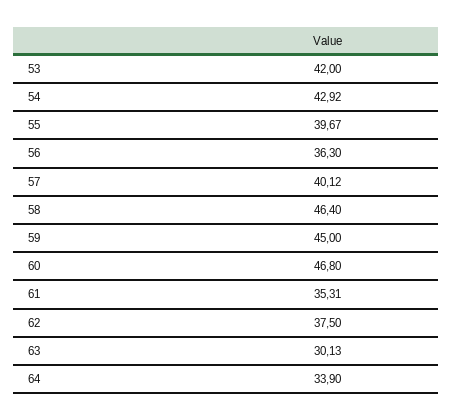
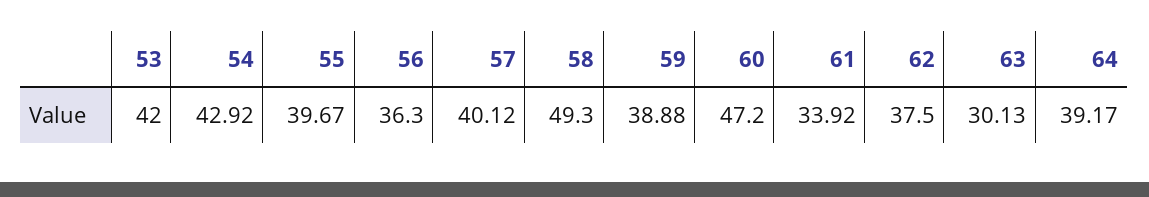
  {
    "53": 42,
    "54": 42.92,
    "55": 39.67,
    "56": 36.3,
    "57": 40.12,
-   "58": 46.4,
+   "58": 49.3,
-   "59": 45,
+   "59": 38.88,
-   "60": 46.8,
+   "60": 47.2,
-   "61": 35.31,
+   "61": 33.92,
    "62": 37.5,
    "63": 30.13,
-   "64": 33.9
+   "64": 39.17
  }

